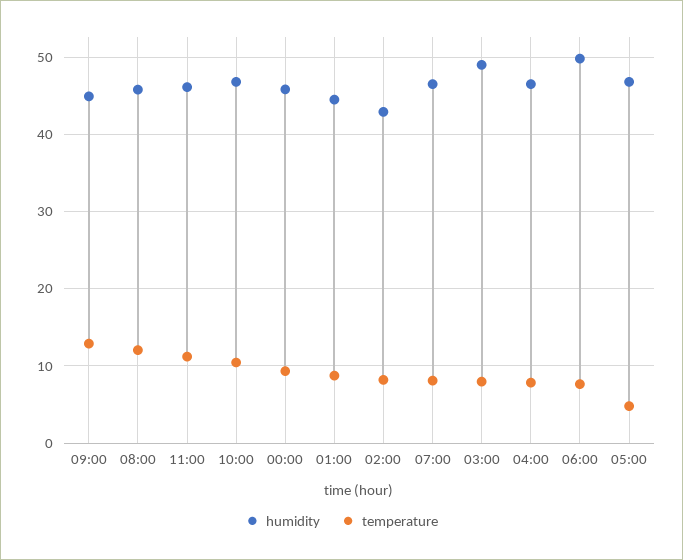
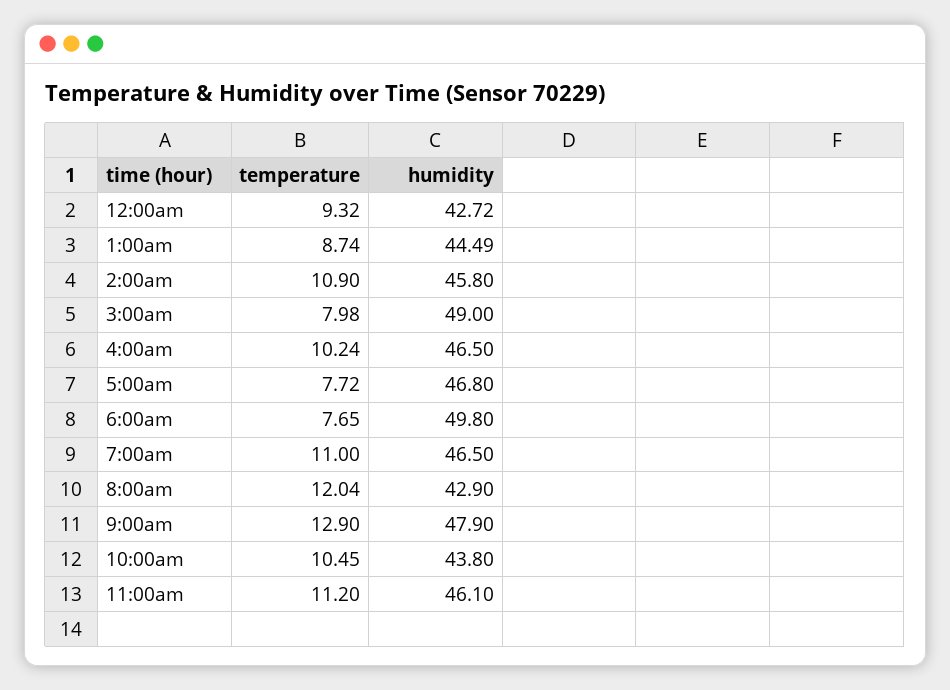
  {
    "humidity": {
-     "09:00": 45,
+     "09:00": 47.9,
-     "08:00": 46,
+     "08:00": 42.9,
      "11:00": 46.1,
-     "10:00": 47,
+     "10:00": 43.8,
-     "00:00": 46,
+     "00:00": 42.72,
      "01:00": 44.49,
-     "02:00": 43,
+     "02:00": 45.8,
      "07:00": 46.5,
      "03:00": 49,
      "04:00": 46.5,
      "06:00": 49.8,
      "05:00": 46.8
    },
    "temperature": {
      "09:00": 12.9,
      "08:00": 12.04,
      "11:00": 11.2,
      "10:00": 10.45,
      "00:00": 9.32,
      "01:00": 8.74,
-     "02:00": 8,
+     "02:00": 10.9,
-     "07:00": 8,
+     "07:00": 11,
      "03:00": 7.98,
-     "04:00": 8,
+     "04:00": 10.24,
      "06:00": 7.65,
-     "05:00": 5
+     "05:00": 7.72
    }
  }

